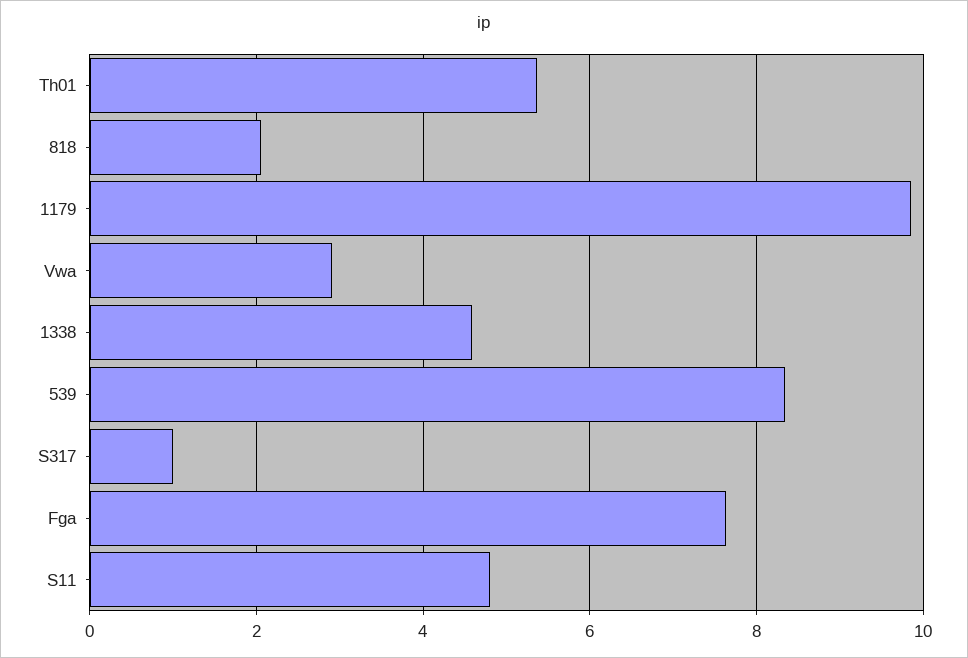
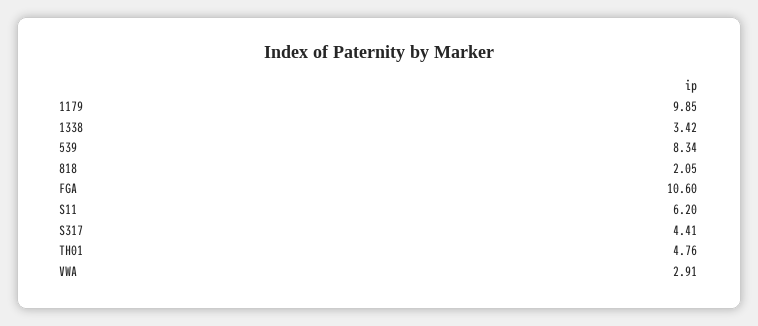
  {
-   "Th01": 5.4,
+   "Th01": 4.76,
    "818": 2.05,
    "1179": 9.85,
    "Vwa": 2.91,
-   "1338": 4.6,
+   "1338": 3.42,
    "539": 8.34,
-   "S317": 1,
+   "S317": 4.41,
-   "Fga": 7.6,
+   "Fga": 10.6,
-   "S11": 4.8
+   "S11": 6.2
  }

